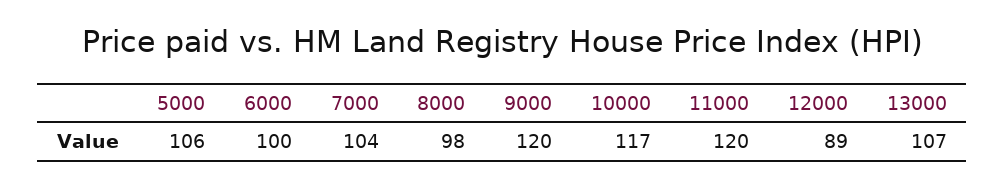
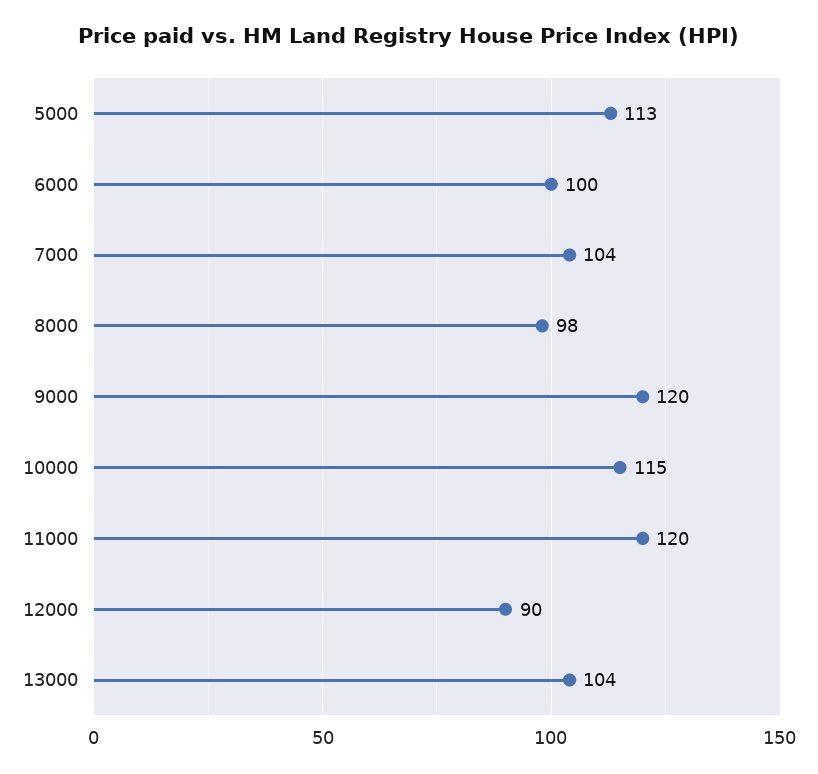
  {
-   "5000": 106,
+   "5000": 113,
    "6000": 100,
    "7000": 104,
    "8000": 98,
    "9000": 120,
-   "10000": 117,
+   "10000": 115,
    "11000": 120,
-   "12000": 89,
+   "12000": 90,
-   "13000": 107
+   "13000": 104
  }

